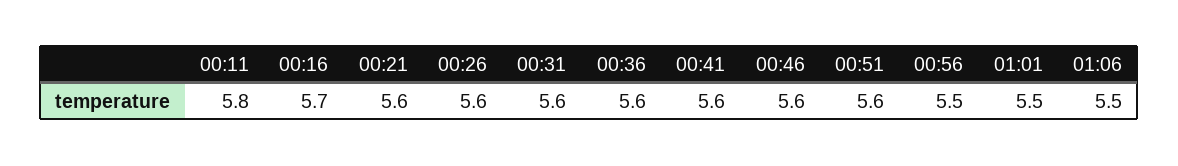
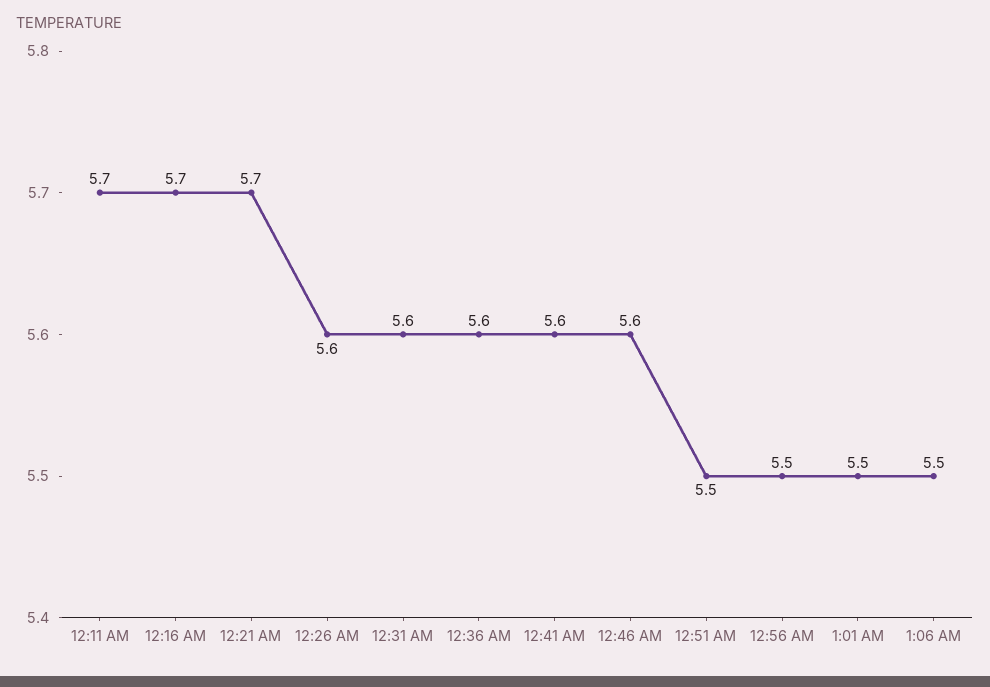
  {
-   "00:11": 5.8,
+   "00:11": 5.7,
    "00:16": 5.7,
-   "00:21": 5.6,
+   "00:21": 5.7,
    "00:26": 5.6,
    "00:31": 5.6,
    "00:36": 5.6,
    "00:41": 5.6,
    "00:46": 5.6,
-   "00:51": 5.6,
+   "00:51": 5.5,
    "00:56": 5.5,
    "01:01": 5.5,
    "01:06": 5.5
  }

